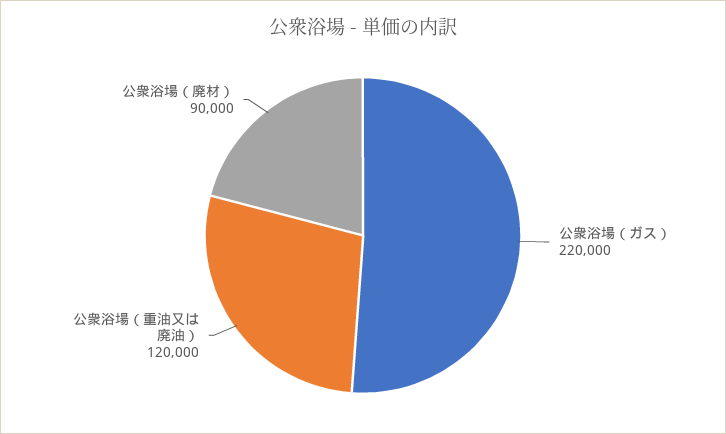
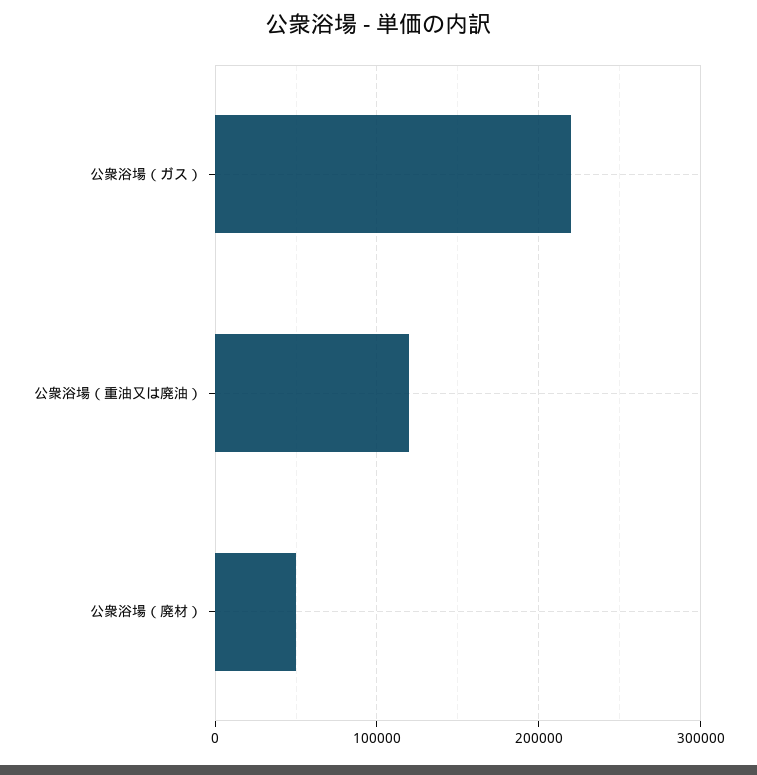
  {
    "公衆浴場（ガス）": 220000,
    "公衆浴場（重油又は廃油）": 120000,
-   "公衆浴場（廃材）": 90000
+   "公衆浴場（廃材）": 50000
  }

